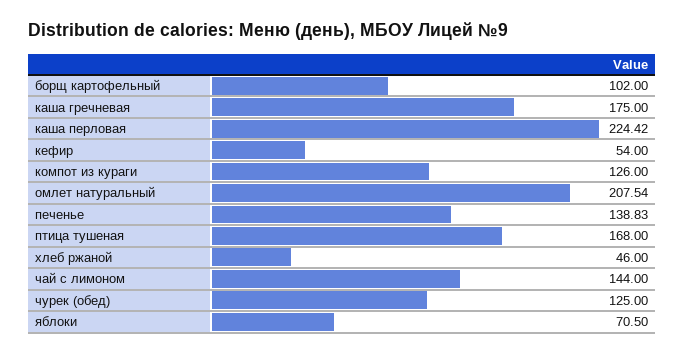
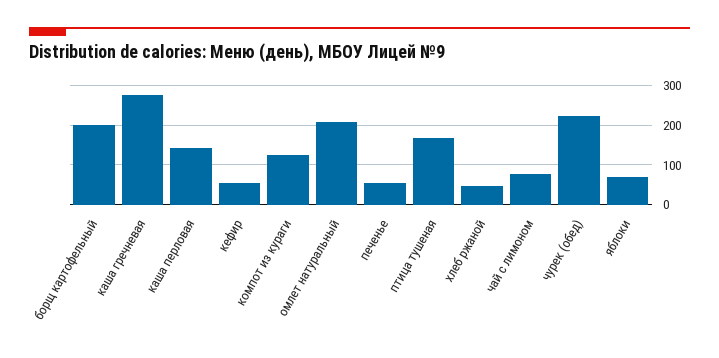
  {
-   "борщ картофельный": 102,
+   "борщ картофельный": 200,
-   "каша гречневая": 175,
+   "каша гречневая": 280,
-   "каша перловая": 224.42,
+   "каша перловая": 140,
    "кефир": 54,
    "компот из кураги": 126,
    "омлет натуральный": 207.54,
-   "печенье": 138.83,
+   "печенье": 60,
    "птица тушеная": 168,
    "хлеб ржаной": 46,
-   "чай с лимоном": 144,
+   "чай с лимоном": 80,
-   "чурек (обед)": 125,
+   "чурек (обед)": 220,
    "яблоки": 70.5
  }

